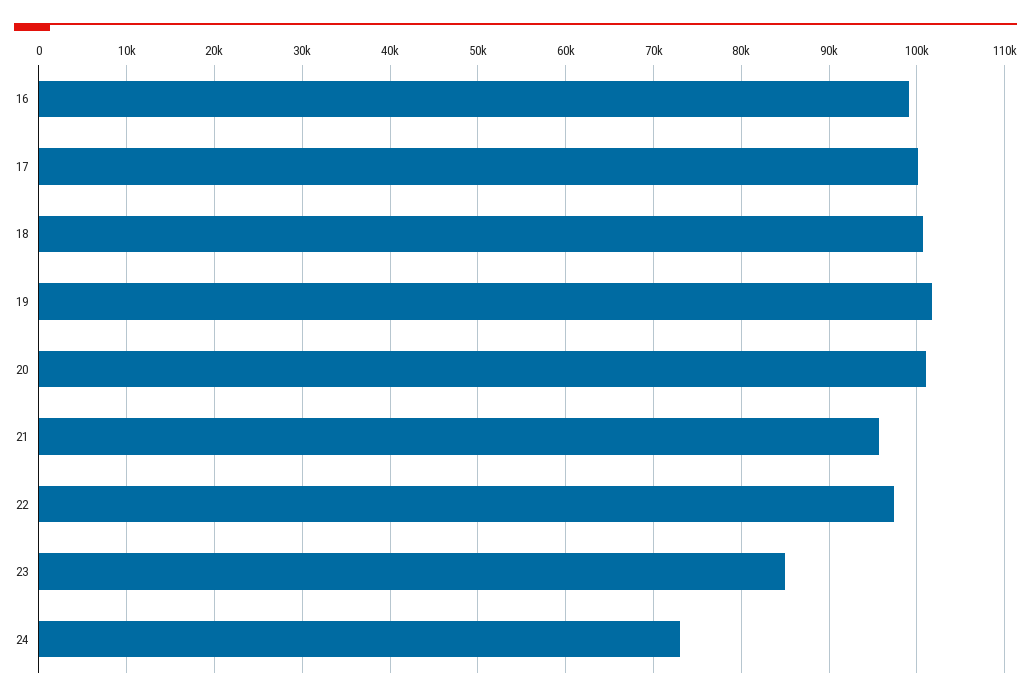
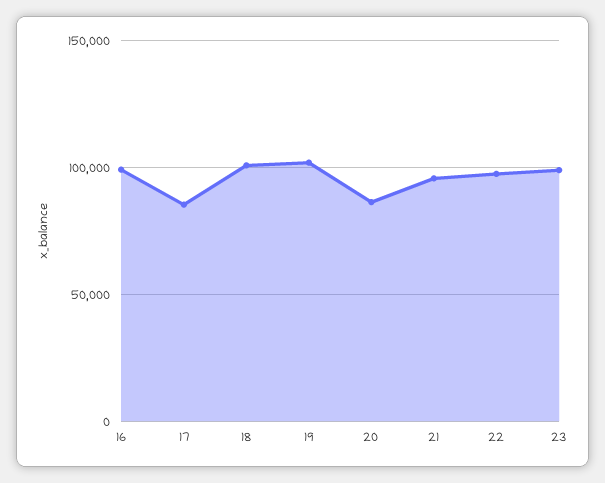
  {
    "16": 99000,
-   "17": 100000,
+   "17": 85000,
    "18": 101000,
    "19": 102000,
-   "20": 101000,
+   "20": 85000,
    "21": 96000,
    "22": 97000,
-   "23": 85000,
+   "23": 100000
-   "24": 73000
  }

